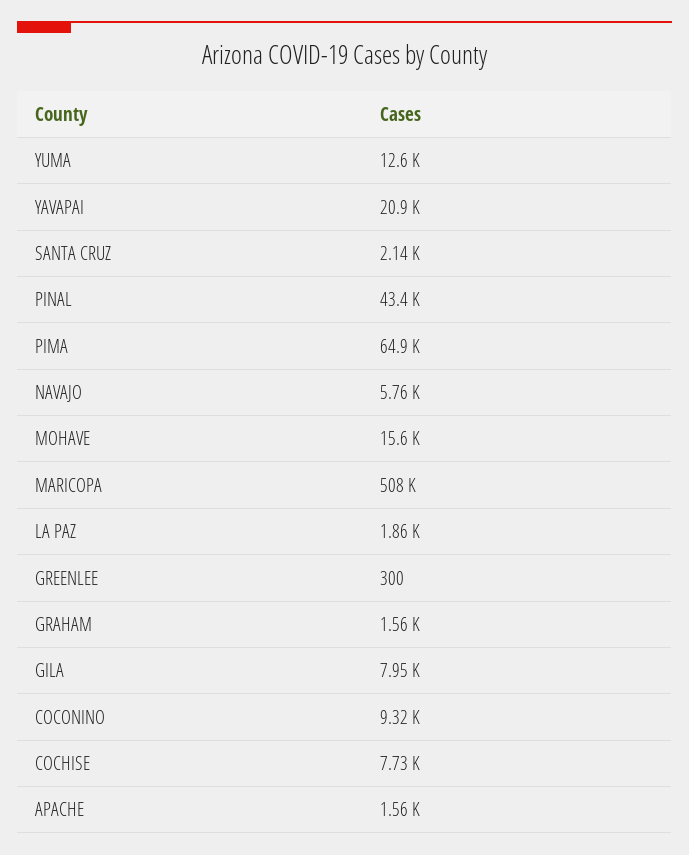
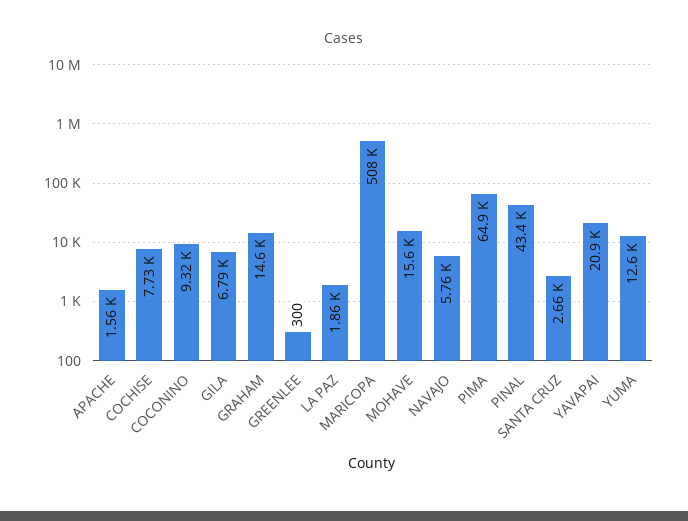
  {
    "YUMA": 12600,
    "YAVAPAI": 20900,
-   "SANTA CRUZ": 2140,
+   "SANTA CRUZ": 2660,
    "PINAL": 43400,
    "PIMA": 64900,
    "NAVAJO": 5760,
    "MOHAVE": 15600,
    "MARICOPA": 508000,
    "LA PAZ": 1860,
    "GREENLEE": 300,
-   "GRAHAM": 1560,
+   "GRAHAM": 14600,
-   "GILA": 7950,
+   "GILA": 6790,
    "COCONINO": 9320,
    "COCHISE": 7730,
    "APACHE": 1560
  }

